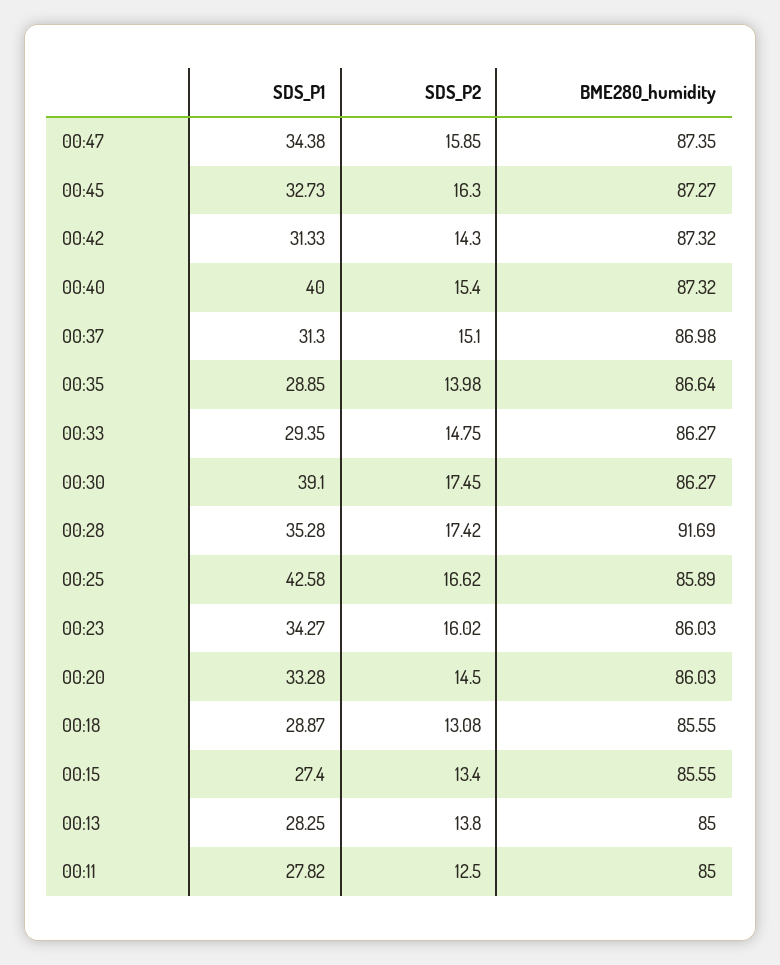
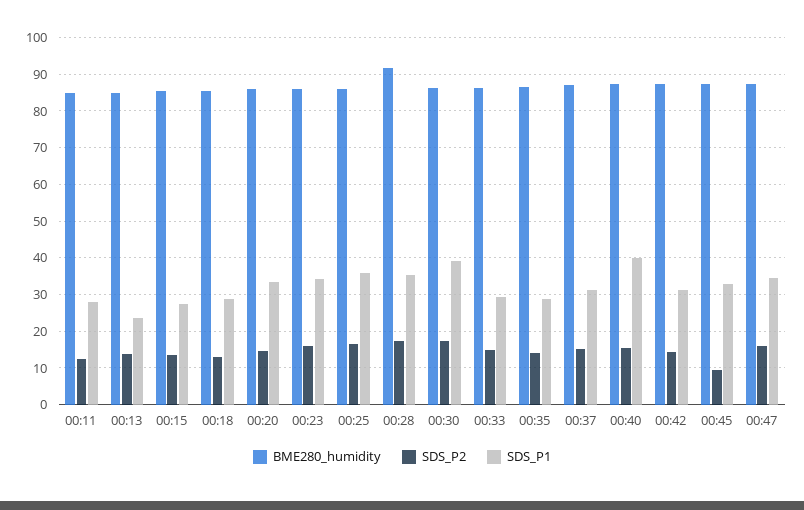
  {
    "SDS_P1": {
      "00:47": 34.38,
      "00:45": 32.73,
      "00:42": 31.33,
      "00:40": 40,
      "00:37": 31.3,
      "00:35": 28.85,
      "00:33": 29.35,
      "00:30": 39.1,
      "00:28": 35.28,
-     "00:25": 42.58,
+     "00:25": 36,
      "00:23": 34.27,
      "00:20": 33.28,
      "00:18": 28.87,
      "00:15": 27.4,
-     "00:13": 28.25,
+     "00:13": 24,
      "00:11": 27.82
    },
    "SDS_P2": {
      "00:47": 15.85,
-     "00:45": 16.3,
+     "00:45": 10,
      "00:42": 14.3,
      "00:40": 15.4,
      "00:37": 15.1,
      "00:35": 13.98,
      "00:33": 14.75,
      "00:30": 17.45,
      "00:28": 17.42,
      "00:25": 16.62,
      "00:23": 16.02,
      "00:20": 14.5,
      "00:18": 13.08,
      "00:15": 13.4,
      "00:13": 13.8,
      "00:11": 12.5
    },
    "BME280_humidity": {
      "00:47": 87.35,
      "00:45": 87.27,
      "00:42": 87.32,
      "00:40": 87.32,
      "00:37": 86.98,
      "00:35": 86.64,
      "00:33": 86.27,
      "00:30": 86.27,
      "00:28": 91.69,
      "00:25": 85.89,
      "00:23": 86.03,
      "00:20": 86.03,
      "00:18": 85.55,
      "00:15": 85.55,
      "00:13": 85,
      "00:11": 85
    }
  }

